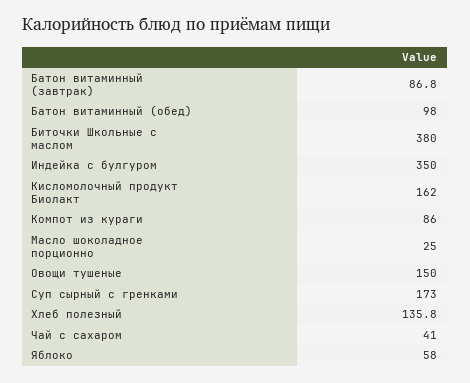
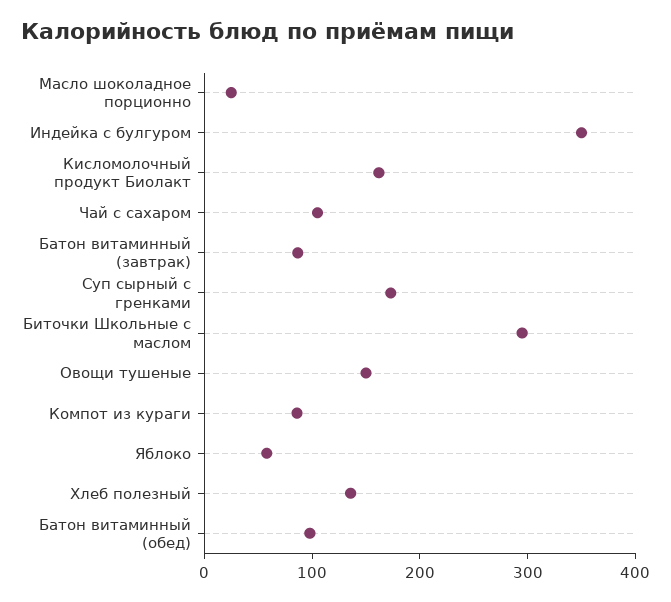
  {
    "Батон витаминный (завтрак)": 86.8,
    "Батон витаминный (обед)": 98,
-   "Биточки Школьные с маслом": 380,
+   "Биточки Школьные с маслом": 300,
    "Индейка с булгуром": 350,
    "Кисломолочный продукт Биолакт": 162,
    "Компот из кураги": 86,
    "Масло шоколадное порционно": 25,
    "Овощи тушеные": 150,
    "Суп сырный с гренками": 173,
    "Хлеб полезный": 135.8,
-   "Чай с сахаром": 41,
+   "Чай с сахаром": 100,
    "Яблоко": 58
  }

